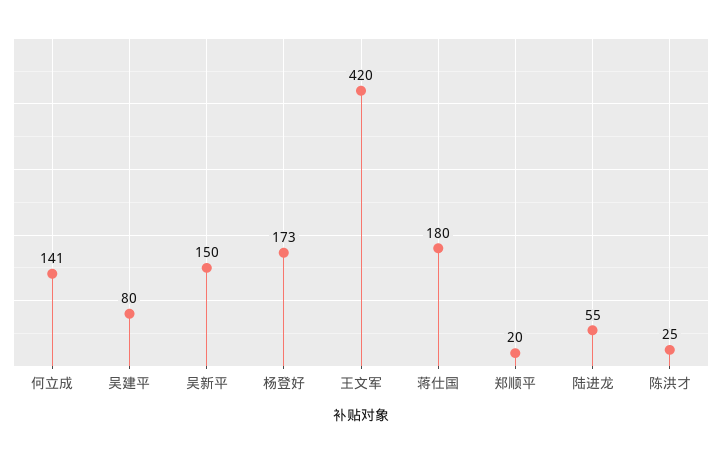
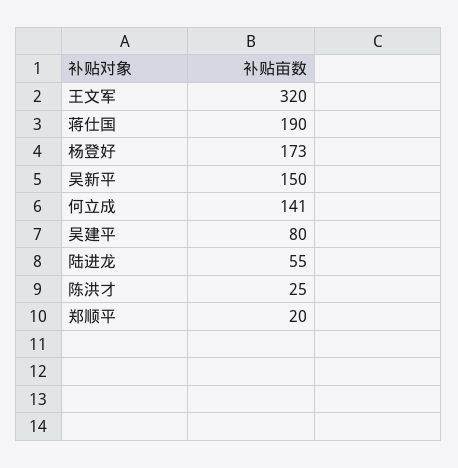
  {
    "何立成": 141,
    "吴建平": 80,
    "吴新平": 150,
    "杨登好": 173,
-   "王文军": 420,
+   "王文军": 320,
-   "蒋仕国": 180,
+   "蒋仕国": 190,
    "郑顺平": 20,
    "陆进龙": 55,
    "陈洪才": 25
  }

